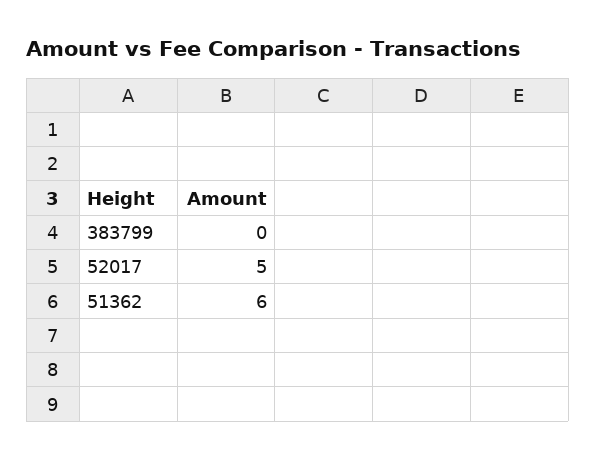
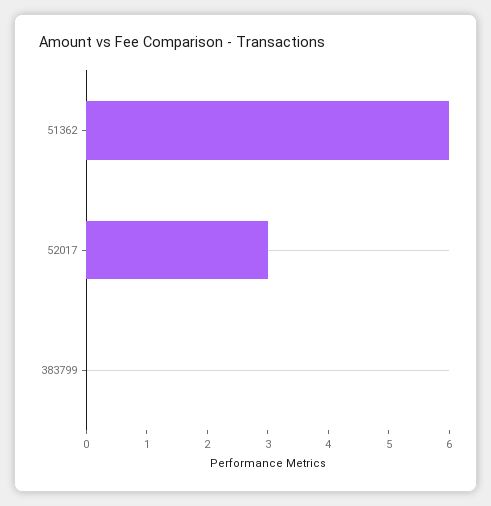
  {
    "383799": 0,
-   "52017": 5,
+   "52017": 3,
    "51362": 6
  }

